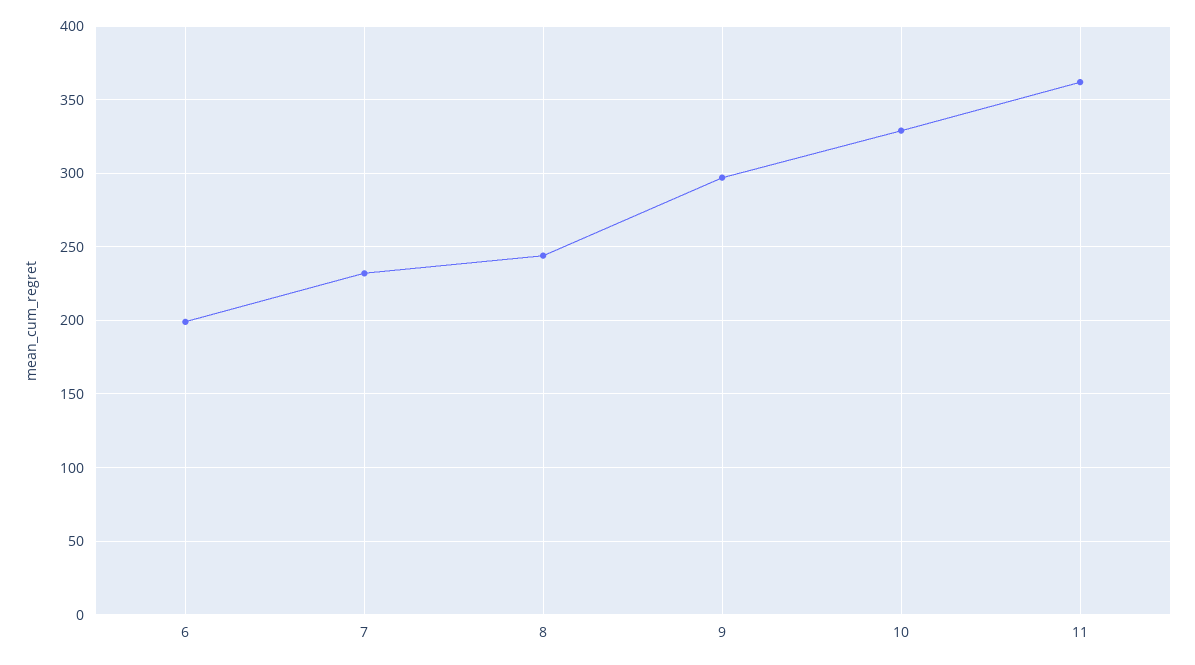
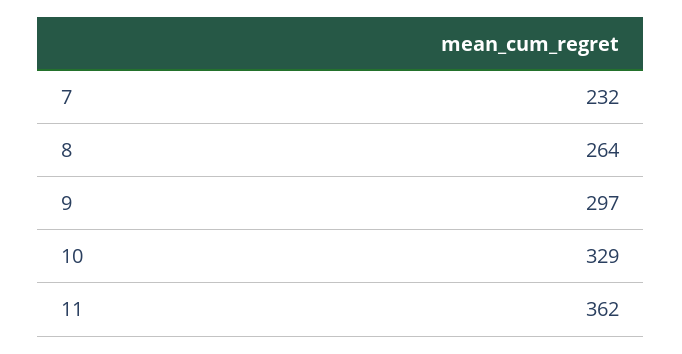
  {
-   "6": 200,
    "7": 232,
-   "8": 245,
+   "8": 264,
    "9": 297,
    "10": 329,
    "11": 362
  }

